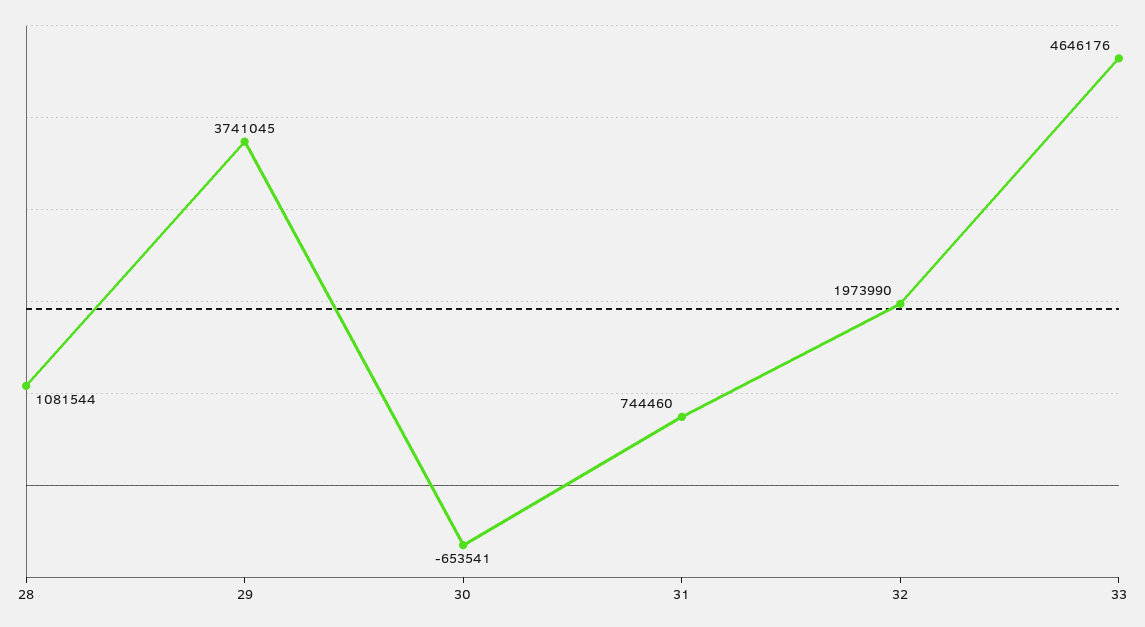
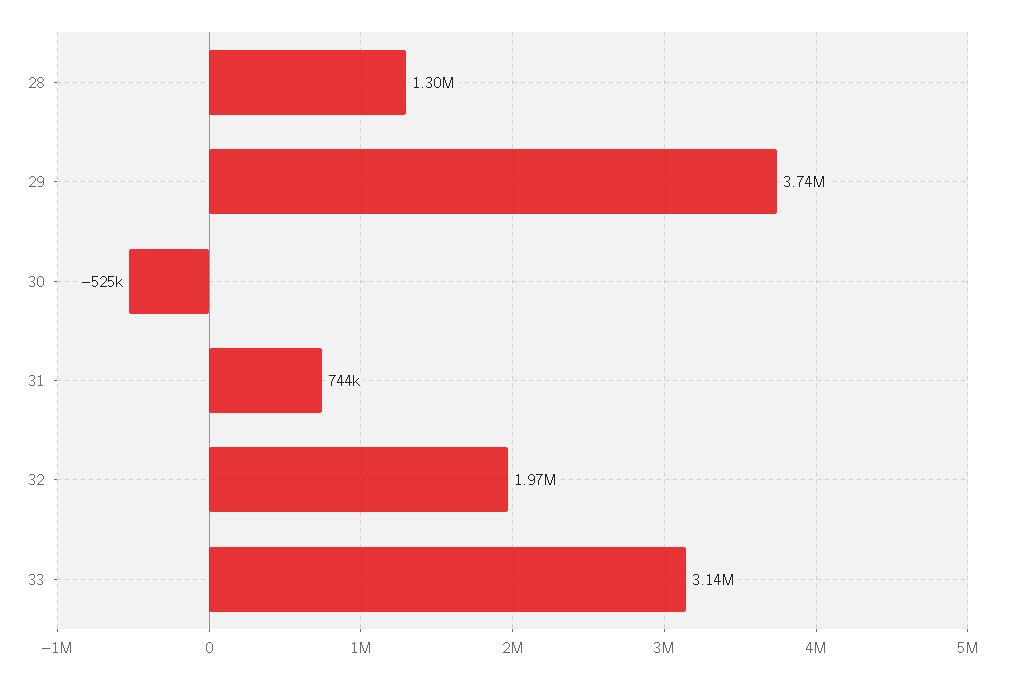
  {
-   "28": 1081544,
+   "28": 1300000,
    "29": 3741045,
-   "30": -653541,
+   "30": -525000,
    "31": 744460,
    "32": 1973990,
-   "33": 4646176
+   "33": 3140000
  }

